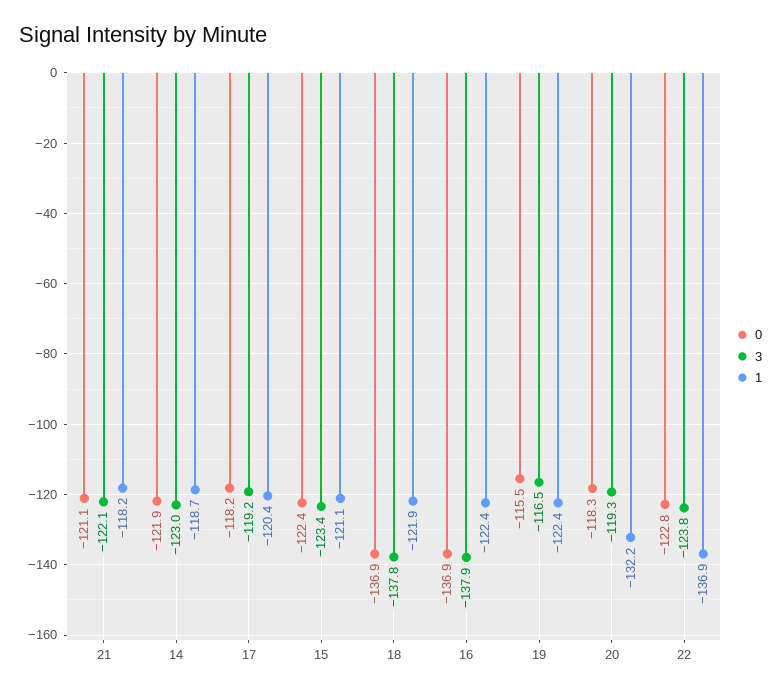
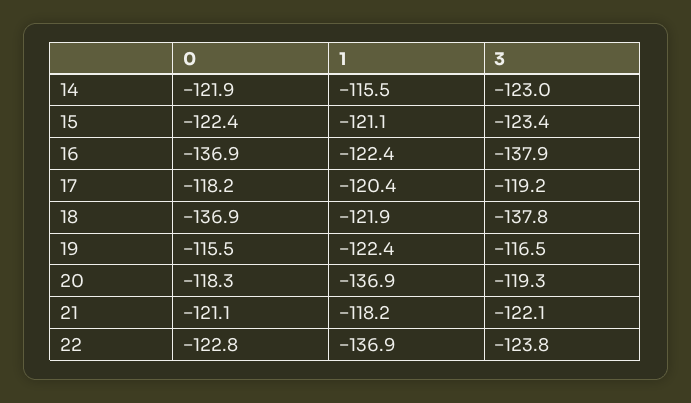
  {
    "0": {
      "21": -121.1,
      "14": -121.9,
      "17": -118.2,
      "15": -122.4,
      "18": -136.9,
      "16": -136.9,
      "19": -115.5,
      "20": -118.3,
      "22": -122.8
    },
    "3": {
      "21": -122.1,
      "14": -123,
      "17": -119.2,
      "15": -123.4,
      "18": -137.8,
      "16": -137.9,
      "19": -116.5,
      "20": -119.3,
      "22": -123.8
    },
    "1": {
      "21": -118.2,
-     "14": -118.7,
+     "14": -115.5,
      "17": -120.4,
      "15": -121.1,
      "18": -121.9,
      "16": -122.4,
      "19": -122.4,
-     "20": -132.2,
+     "20": -136.9,
      "22": -136.9
    }
  }

